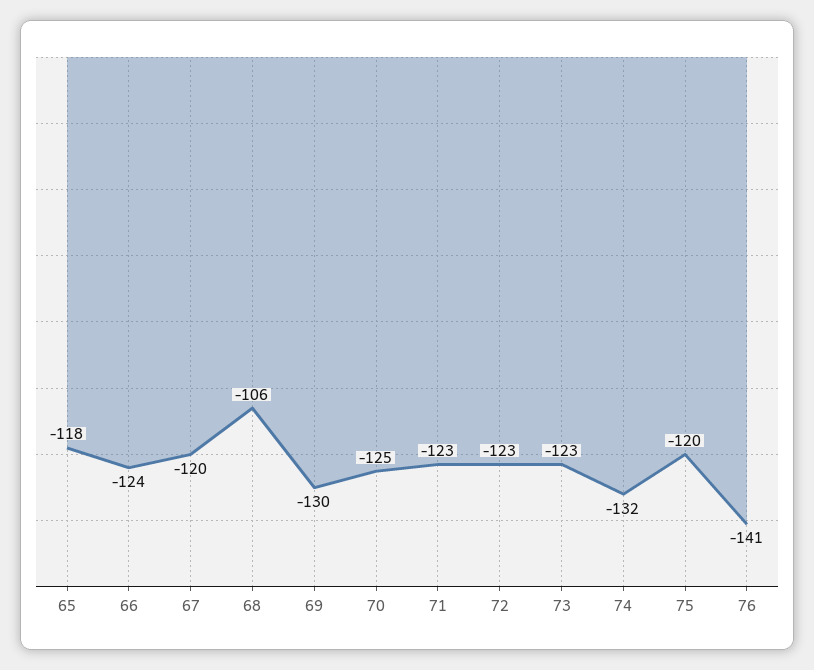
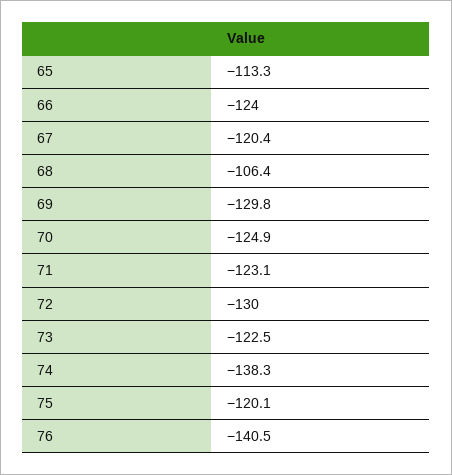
  {
-   "65": -118,
+   "65": -113.3,
    "66": -124,
    "67": -120.4,
    "68": -106.4,
    "69": -129.8,
    "70": -124.9,
    "71": -123.1,
-   "72": -123,
+   "72": -130,
    "73": -122.5,
-   "74": -132,
+   "74": -138.3,
    "75": -120.1,
    "76": -140.5
  }

